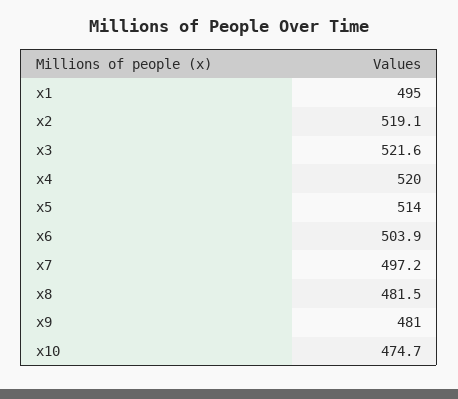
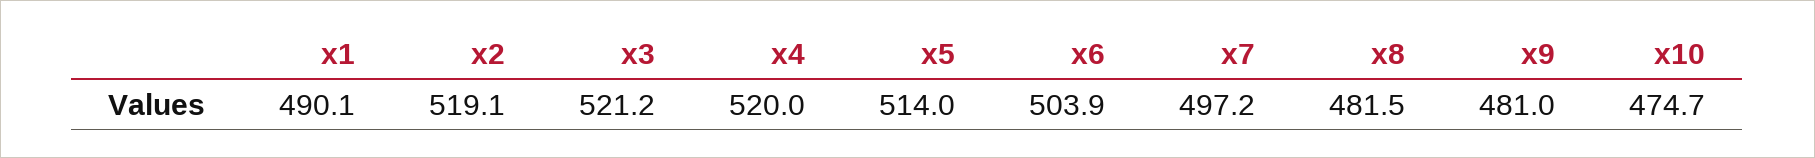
  {
-   "x1": 495,
+   "x1": 490.1,
    "x2": 519.1,
-   "x3": 521.6,
+   "x3": 521.2,
    "x4": 520,
    "x5": 514,
    "x6": 503.9,
    "x7": 497.2,
    "x8": 481.5,
    "x9": 481,
    "x10": 474.7
  }

